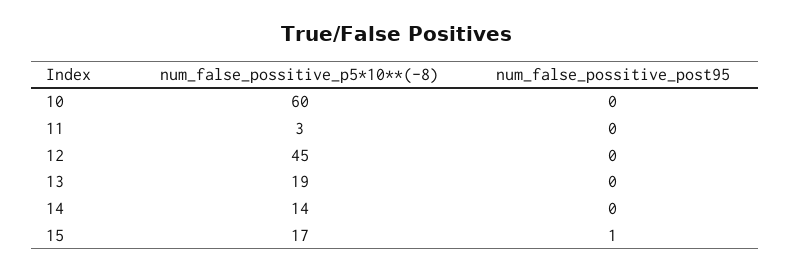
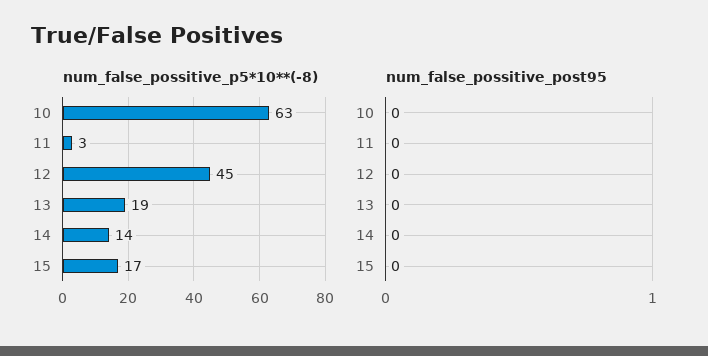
  {
    "num_false_possitive_p5*10**(-8)": {
-     "10": 60,
+     "10": 63,
      "11": 3,
      "12": 45,
      "13": 19,
      "14": 14,
      "15": 17
    },
    "num_false_possitive_post95": {
      "10": 0,
      "11": 0,
      "12": 0,
      "13": 0,
      "14": 0,
-     "15": 1
+     "15": 0
    }
  }

